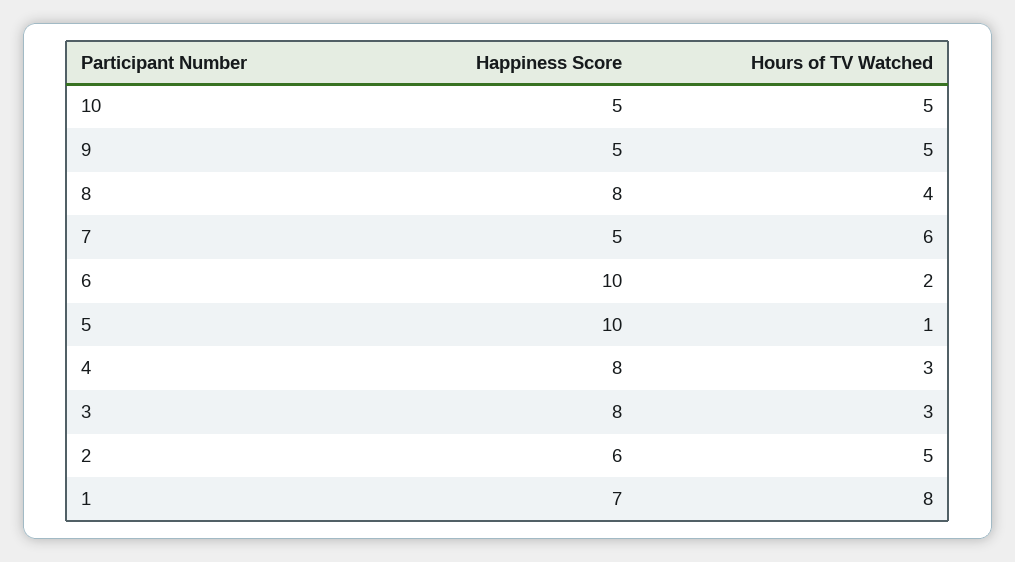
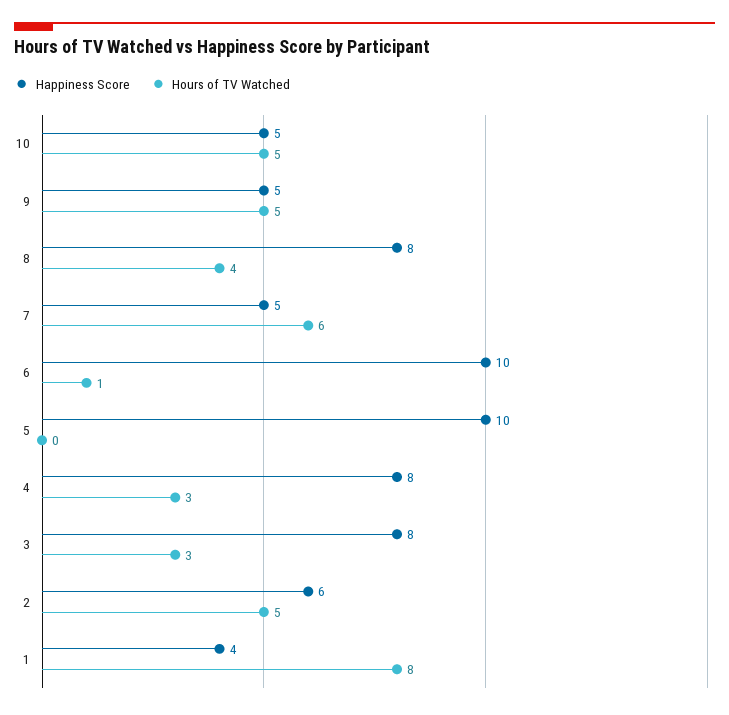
  {
    "Happiness Score": {
      "10": 5,
      "9": 5,
      "8": 8,
      "7": 5,
      "6": 10,
      "5": 10,
      "4": 8,
      "3": 8,
      "2": 6,
-     "1": 7
+     "1": 4
    },
    "Hours of TV Watched": {
      "10": 5,
      "9": 5,
      "8": 4,
      "7": 6,
-     "6": 2,
+     "6": 1,
-     "5": 1,
+     "5": 0,
      "4": 3,
      "3": 3,
      "2": 5,
      "1": 8
    }
  }

